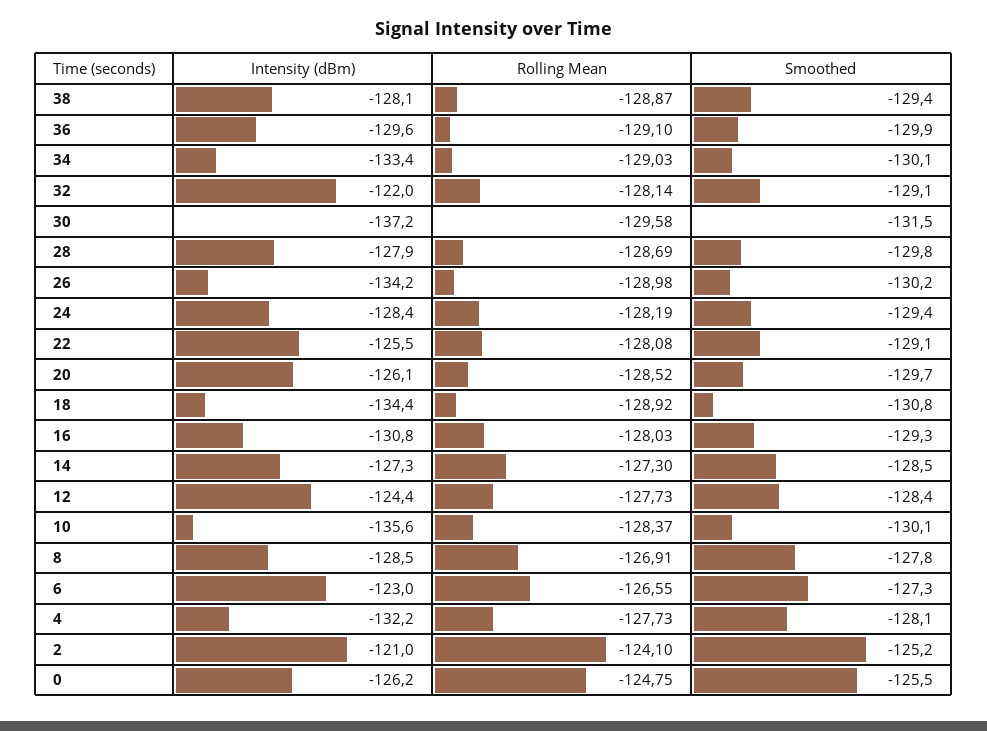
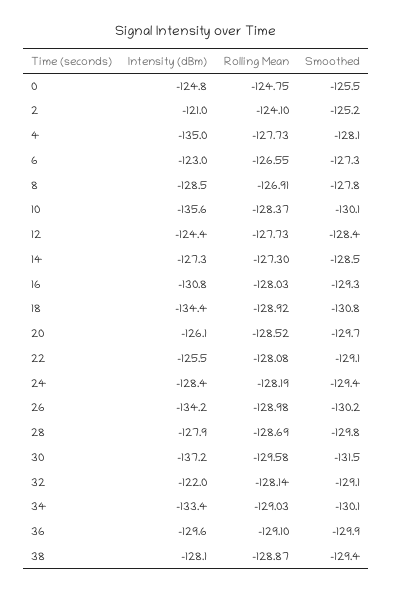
  {
    "Intensity (dBm)": {
      "38": -128.1,
      "36": -129.6,
      "34": -133.4,
      "32": -122,
      "30": -137.2,
      "28": -127.9,
      "26": -134.2,
      "24": -128.4,
      "22": -125.5,
      "20": -126.1,
      "18": -134.4,
      "16": -130.8,
      "14": -127.3,
      "12": -124.4,
      "10": -135.6,
      "8": -128.5,
      "6": -123,
-     "4": -132.2,
+     "4": -135,
      "2": -121,
-     "0": -126.2
+     "0": -124.8
    },
    "Rolling Mean": {
      "38": -128.87,
      "36": -129.1,
      "34": -129.03,
      "32": -128.14,
      "30": -129.58,
      "28": -128.69,
      "26": -128.98,
      "24": -128.19,
      "22": -128.08,
      "20": -128.52,
      "18": -128.92,
      "16": -128.03,
      "14": -127.3,
      "12": -127.73,
      "10": -128.37,
      "8": -126.91,
      "6": -126.55,
      "4": -127.73,
      "2": -124.1,
      "0": -124.75
    },
    "Smoothed": {
      "38": -129.4,
      "36": -129.9,
      "34": -130.1,
      "32": -129.1,
      "30": -131.5,
      "28": -129.8,
      "26": -130.2,
      "24": -129.4,
      "22": -129.1,
      "20": -129.7,
      "18": -130.8,
      "16": -129.3,
      "14": -128.5,
      "12": -128.4,
      "10": -130.1,
      "8": -127.8,
      "6": -127.3,
      "4": -128.1,
      "2": -125.2,
      "0": -125.5
    }
  }

